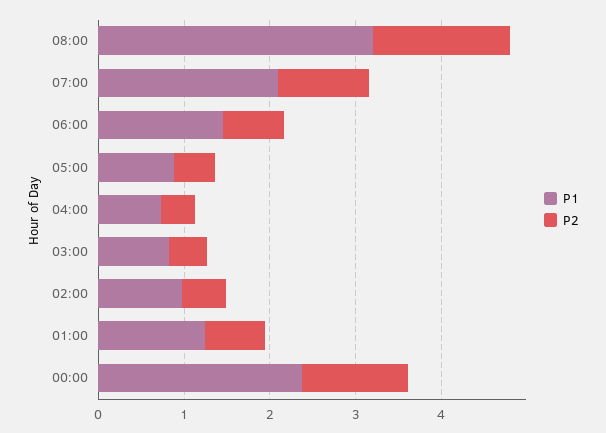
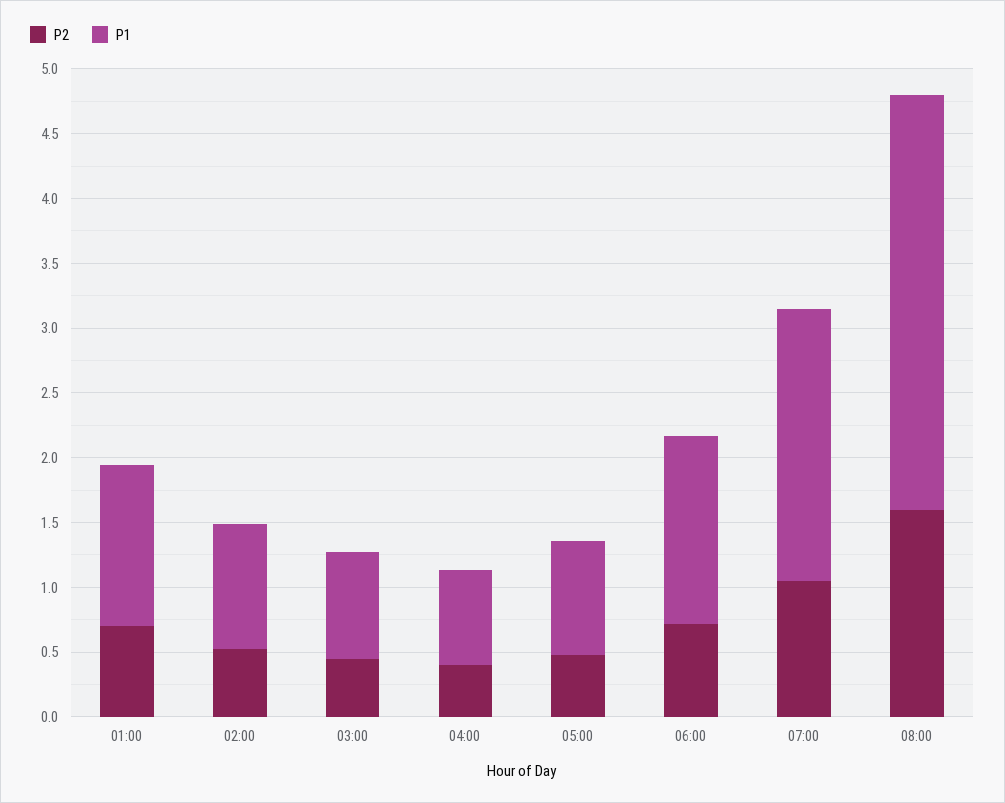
  {
    "P1": {
      "08:00": 3.2,
      "07:00": 2.1,
      "06:00": 1.5,
      "05:00": 0.9,
      "04:00": 0.7,
      "03:00": 0.8,
      "02:00": 1,
-     "01:00": 1.2,
+     "01:00": 1.2
-     "00:00": 2.4
    },
    "P2": {
      "08:00": 1.6,
      "07:00": 1.1,
      "06:00": 0.7,
      "05:00": 0.5,
      "04:00": 0.4,
      "03:00": 0.5,
      "02:00": 0.5,
-     "01:00": 0.7,
+     "01:00": 0.7
-     "00:00": 1.2
    }
  }

